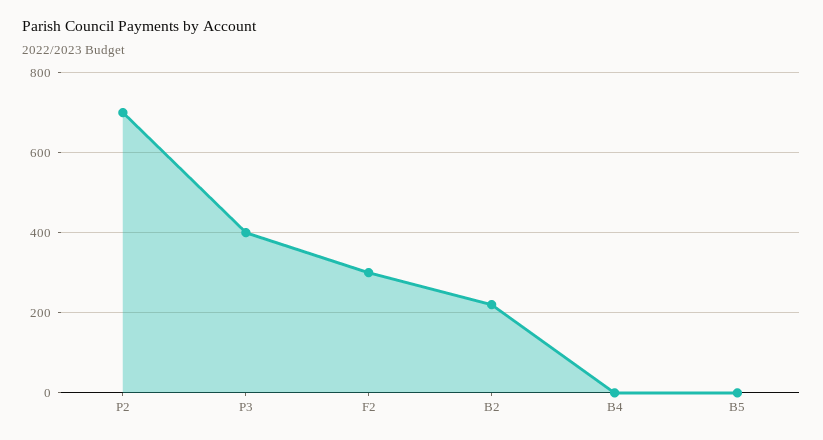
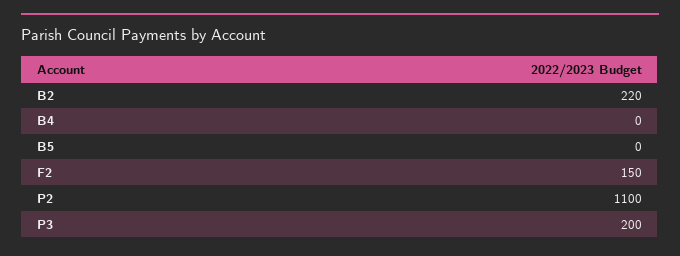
  {
-   "P2": 700,
+   "P2": 1100,
-   "P3": 400,
+   "P3": 200,
-   "F2": 300,
+   "F2": 150,
    "B2": 220,
    "B4": 0,
    "B5": 0
  }

